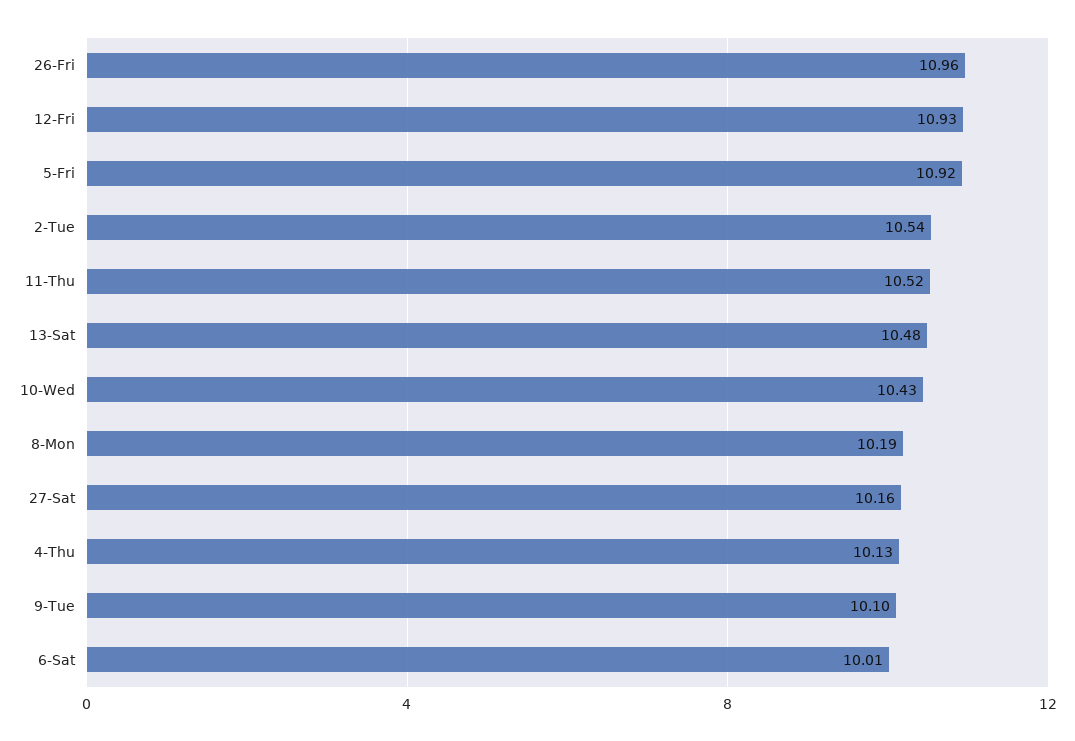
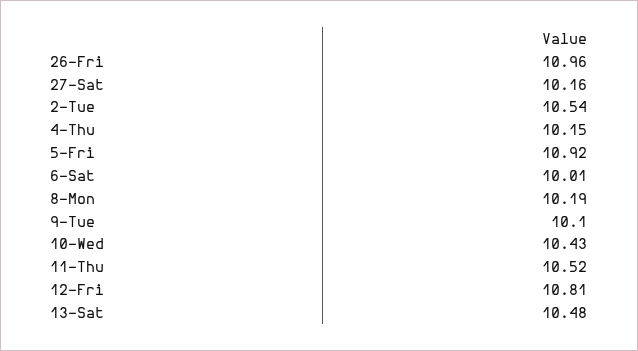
  {
    "26-Fri": 10.96,
-   "12-Fri": 10.93,
+   "12-Fri": 10.81,
    "5-Fri": 10.92,
    "2-Tue": 10.54,
    "11-Thu": 10.52,
    "13-Sat": 10.48,
    "10-Wed": 10.43,
    "8-Mon": 10.19,
    "27-Sat": 10.16,
-   "4-Thu": 10.13,
+   "4-Thu": 10.15,
    "9-Tue": 10.1,
    "6-Sat": 10.01
  }

